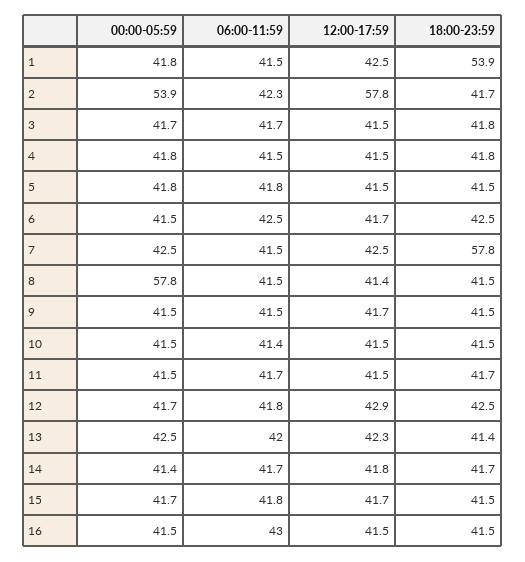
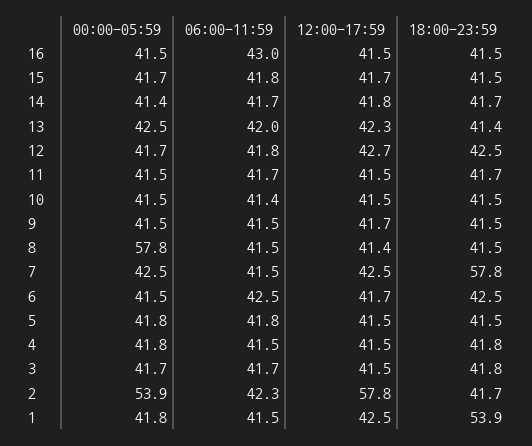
  {
    "00:00-05:59": {
      "1": 41.8,
      "2": 53.9,
      "3": 41.7,
      "4": 41.8,
      "5": 41.8,
      "6": 41.5,
      "7": 42.5,
      "8": 57.8,
      "9": 41.5,
      "10": 41.5,
      "11": 41.5,
      "12": 41.7,
      "13": 42.5,
      "14": 41.4,
      "15": 41.7,
      "16": 41.5
    },
    "06:00-11:59": {
      "1": 41.5,
      "2": 42.3,
      "3": 41.7,
      "4": 41.5,
      "5": 41.8,
      "6": 42.5,
      "7": 41.5,
      "8": 41.5,
      "9": 41.5,
      "10": 41.4,
      "11": 41.7,
      "12": 41.8,
      "13": 42,
      "14": 41.7,
      "15": 41.8,
      "16": 43
    },
    "12:00-17:59": {
      "1": 42.5,
      "2": 57.8,
      "3": 41.5,
      "4": 41.5,
      "5": 41.5,
      "6": 41.7,
      "7": 42.5,
      "8": 41.4,
      "9": 41.7,
      "10": 41.5,
      "11": 41.5,
-     "12": 42.9,
+     "12": 42.7,
      "13": 42.3,
      "14": 41.8,
      "15": 41.7,
      "16": 41.5
    },
    "18:00-23:59": {
      "1": 53.9,
      "2": 41.7,
      "3": 41.8,
      "4": 41.8,
      "5": 41.5,
      "6": 42.5,
      "7": 57.8,
      "8": 41.5,
      "9": 41.5,
      "10": 41.5,
      "11": 41.7,
      "12": 42.5,
      "13": 41.4,
      "14": 41.7,
      "15": 41.5,
      "16": 41.5
    }
  }

